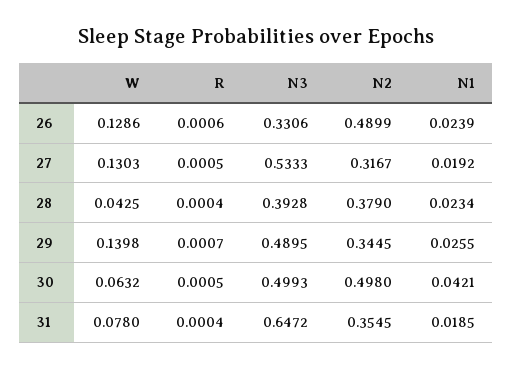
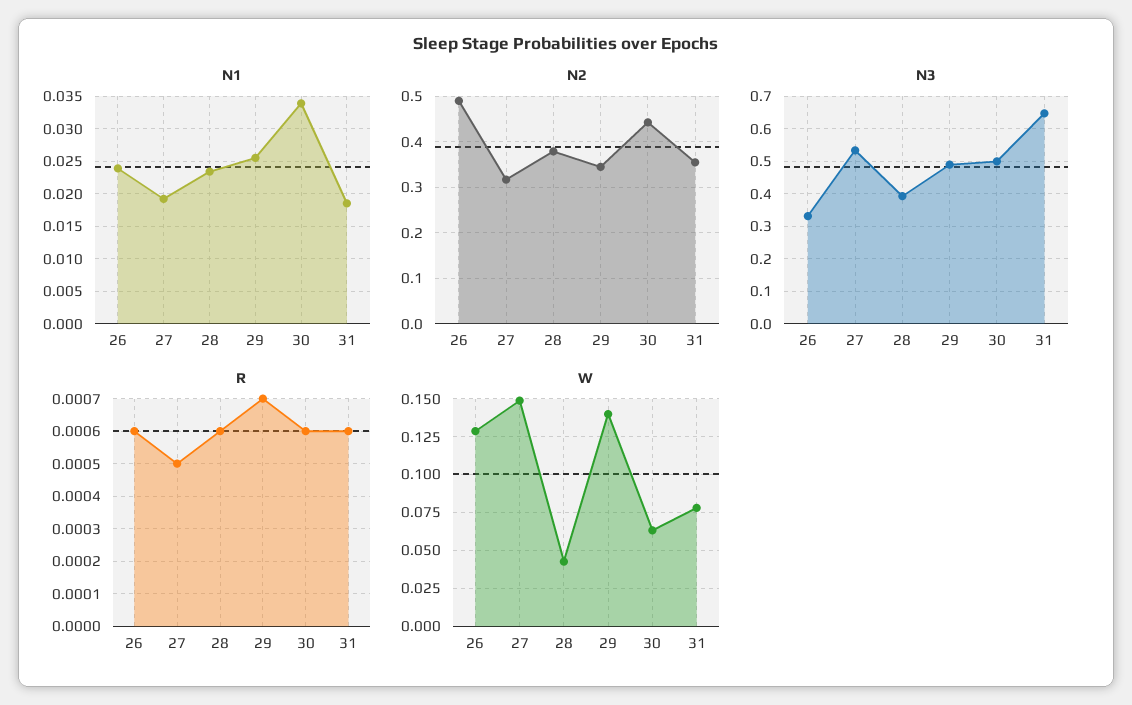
  {
    "W": {
      "26": 0.1286,
-     "27": 0.1303,
+     "27": 0.15,
      "28": 0.0425,
      "29": 0.1398,
      "30": 0.0632,
      "31": 0.078
    },
    "R": {
      "26": 0.0006,
      "27": 0.0005,
-     "28": 0.0004,
+     "28": 0.0006,
      "29": 0.0007,
-     "30": 0.0005,
+     "30": 0.0006,
-     "31": 0.0004
+     "31": 0.0006
    },
    "N3": {
      "26": 0.3306,
      "27": 0.5333,
      "28": 0.3928,
      "29": 0.4895,
      "30": 0.4993,
      "31": 0.6472
    },
    "N2": {
      "26": 0.4899,
      "27": 0.3167,
      "28": 0.379,
      "29": 0.3445,
-     "30": 0.498,
+     "30": 0.44,
      "31": 0.3545
    },
    "N1": {
      "26": 0.0239,
      "27": 0.0192,
      "28": 0.0234,
      "29": 0.0255,
-     "30": 0.0421,
+     "30": 0.034,
      "31": 0.0185
    }
  }

